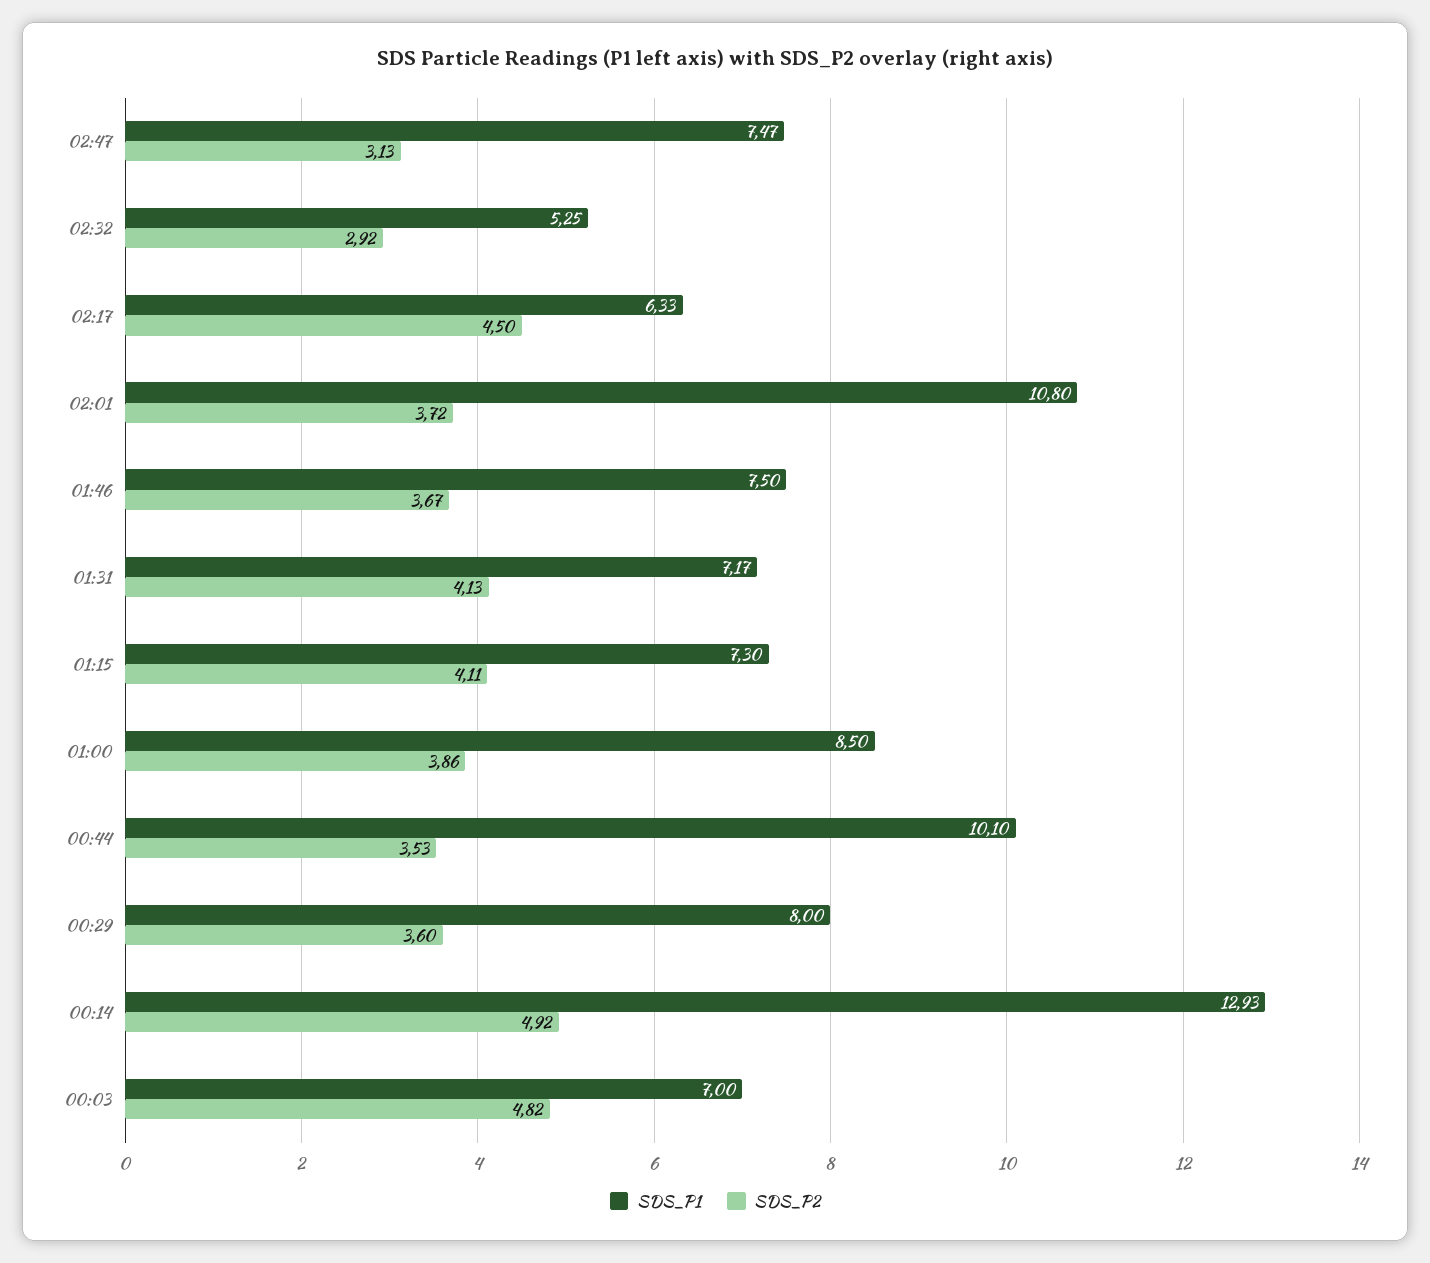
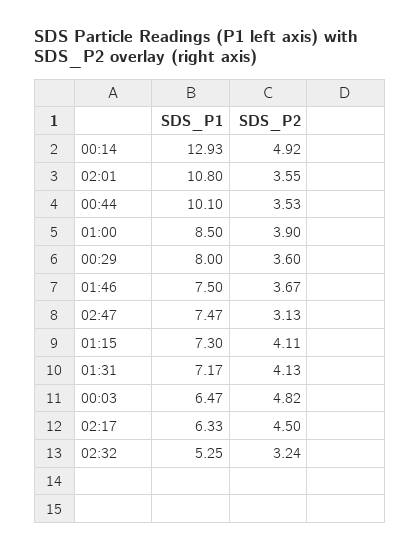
  {
    "SDS_P1": {
      "02:47": 7.47,
      "02:32": 5.25,
      "02:17": 6.33,
      "02:01": 10.8,
      "01:46": 7.5,
      "01:31": 7.17,
      "01:15": 7.3,
      "01:00": 8.5,
      "00:44": 10.1,
      "00:29": 8,
      "00:14": 12.93,
-     "00:03": 7
+     "00:03": 6.47
    },
    "SDS_P2": {
      "02:47": 3.13,
-     "02:32": 2.92,
+     "02:32": 3.24,
      "02:17": 4.5,
-     "02:01": 3.72,
+     "02:01": 3.55,
      "01:46": 3.67,
      "01:31": 4.13,
      "01:15": 4.11,
-     "01:00": 3.86,
+     "01:00": 3.9,
      "00:44": 3.53,
      "00:29": 3.6,
      "00:14": 4.92,
      "00:03": 4.82
    }
  }

